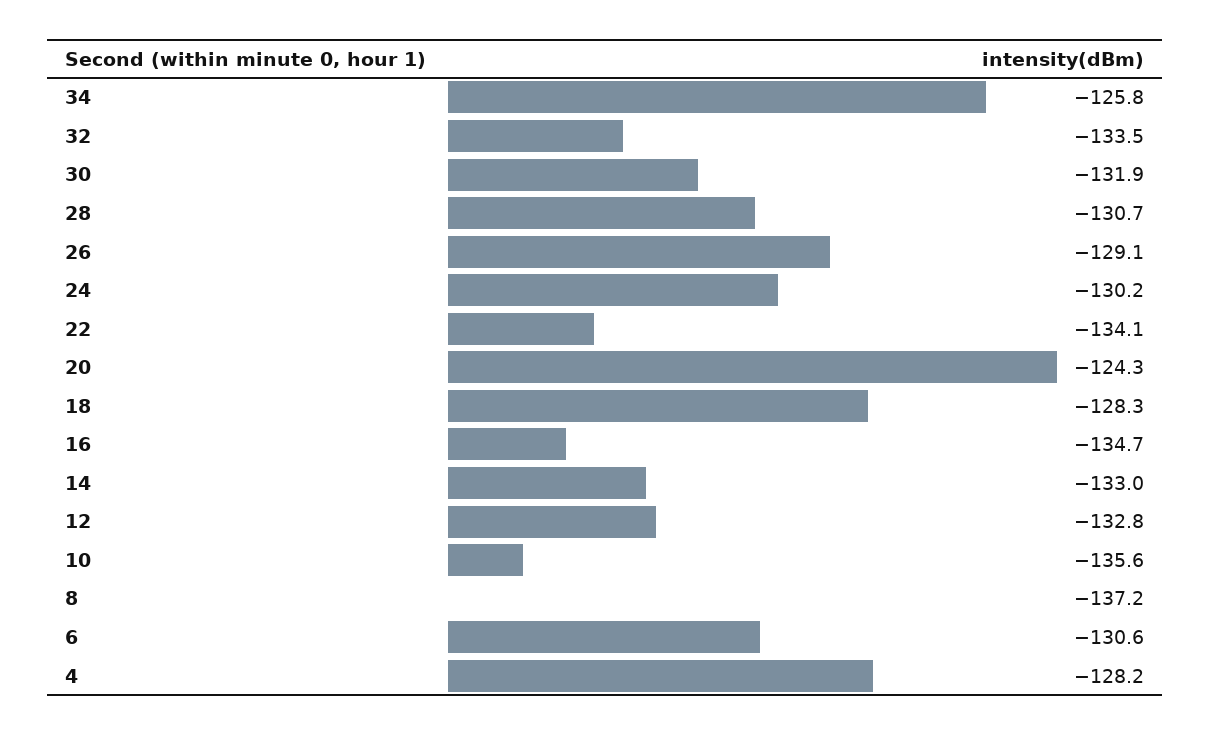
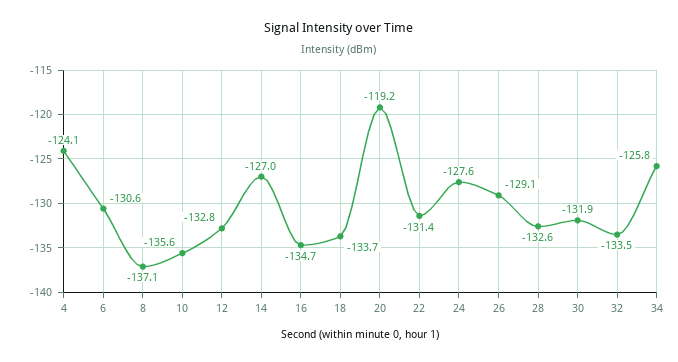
  {
    "34": -125.8,
    "32": -133.5,
    "30": -131.9,
-   "28": -130.7,
+   "28": -132.6,
    "26": -129.1,
-   "24": -130.2,
+   "24": -127.6,
-   "22": -134.1,
+   "22": -131.4,
-   "20": -124.3,
+   "20": -119.2,
-   "18": -128.3,
+   "18": -133.7,
    "16": -134.7,
-   "14": -133,
+   "14": -127,
    "12": -132.8,
    "10": -135.6,
-   "8": -137.2,
+   "8": -137.1,
    "6": -130.6,
-   "4": -128.2
+   "4": -124.1
  }

